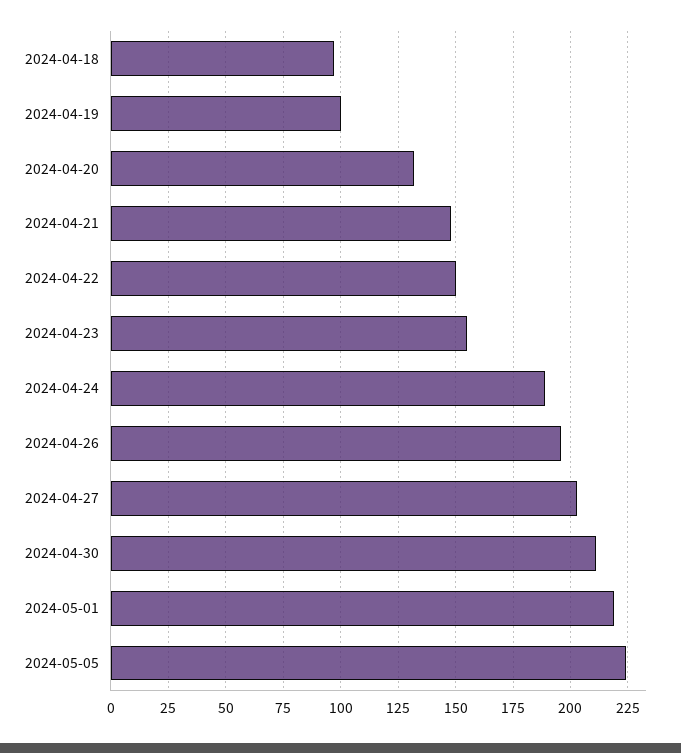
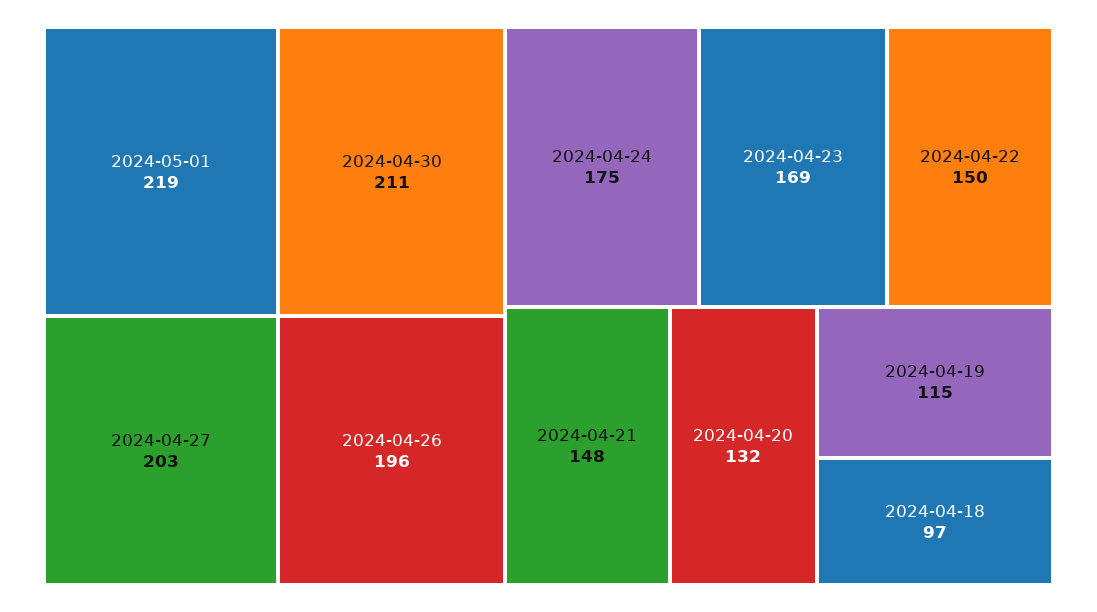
  {
    "2024-04-18": 97,
-   "2024-04-19": 100,
+   "2024-04-19": 115,
    "2024-04-20": 132,
    "2024-04-21": 148,
    "2024-04-22": 150,
-   "2024-04-23": 155,
+   "2024-04-23": 169,
-   "2024-04-24": 190,
+   "2024-04-24": 175,
    "2024-04-26": 196,
    "2024-04-27": 203,
    "2024-04-30": 211,
-   "2024-05-01": 219,
+   "2024-05-01": 219
-   "2024-05-05": 225
  }

